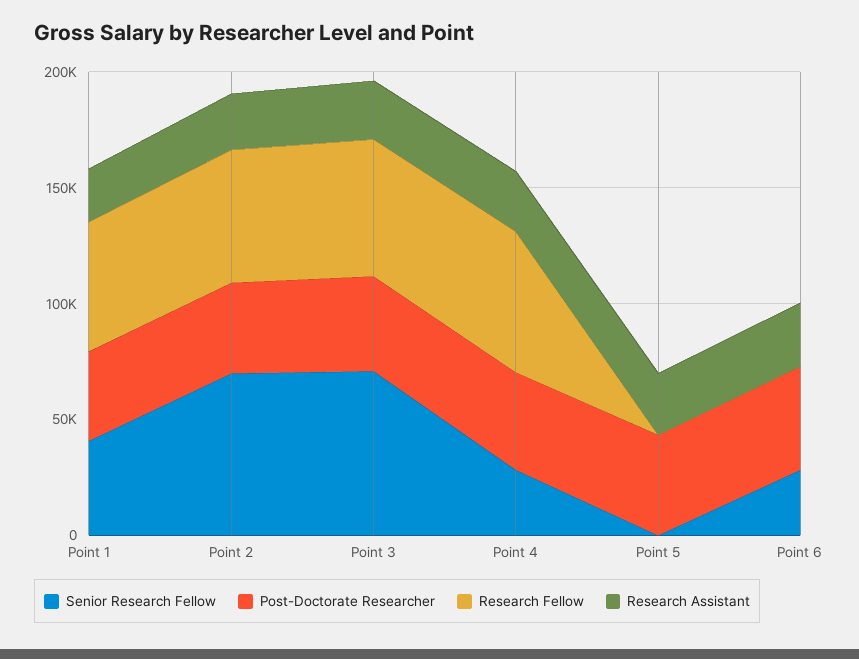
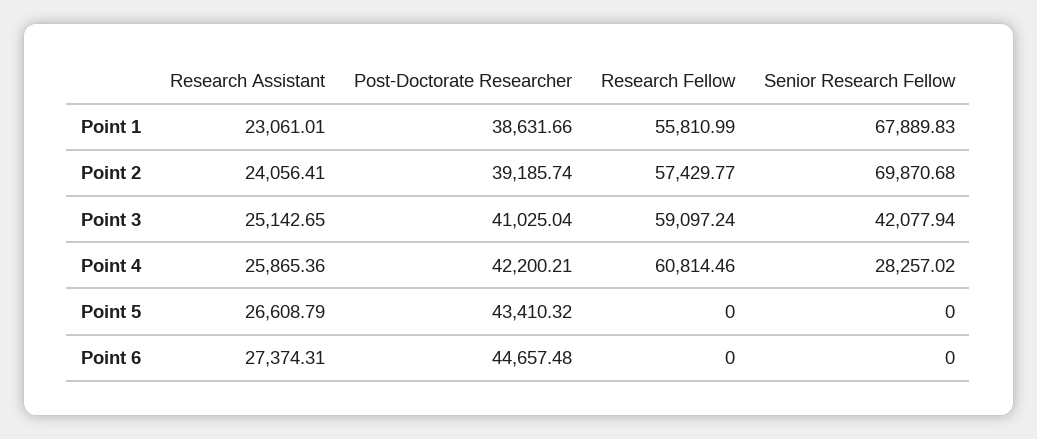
  {
    "Senior Research Fellow": {
-     "Point 1": 40000,
+     "Point 1": 67889.83,
      "Point 2": 69870.68,
-     "Point 3": 70000,
+     "Point 3": 42077.94,
      "Point 4": 28257.02,
      "Point 5": 0,
-     "Point 6": 30000
+     "Point 6": 0
    },
    "Post-Doctorate Researcher": {
      "Point 1": 38631.66,
      "Point 2": 39185.74,
      "Point 3": 41025.04,
      "Point 4": 42200.21,
      "Point 5": 43410.32,
      "Point 6": 44657.48
    },
    "Research Fellow": {
      "Point 1": 55810.99,
      "Point 2": 57429.77,
      "Point 3": 59097.24,
      "Point 4": 60814.46,
      "Point 5": 0,
      "Point 6": 0
    },
    "Research Assistant": {
      "Point 1": 23061.01,
      "Point 2": 24056.41,
      "Point 3": 25142.65,
      "Point 4": 25865.36,
      "Point 5": 26608.79,
      "Point 6": 27374.31
    }
  }

